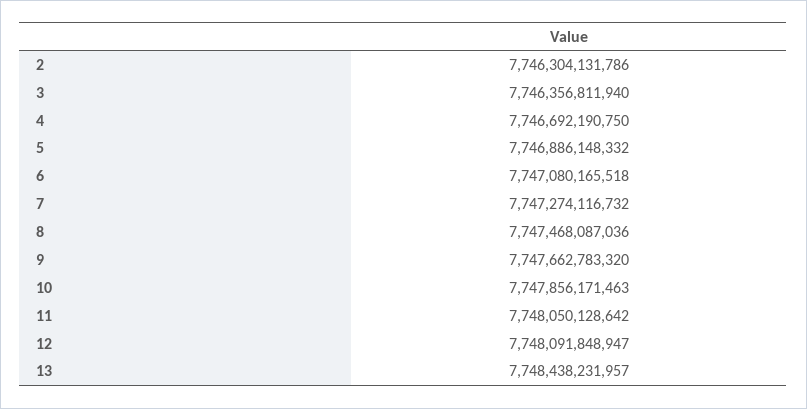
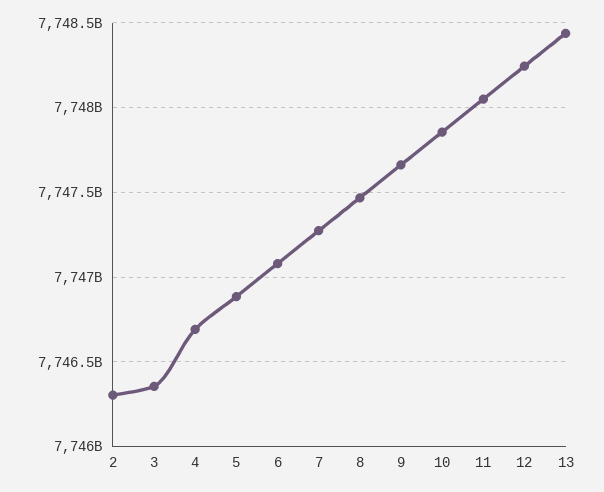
  {
    "2": 7746304131786,
    "3": 7746356811940,
    "4": 7746692190750,
    "5": 7746886148332,
    "6": 7747080165518,
    "7": 7747274116732,
    "8": 7747468087036,
    "9": 7747662783320,
    "10": 7747856171463,
    "11": 7748050128642,
-   "12": 7748091848947,
+   "12": 7748250000000,
    "13": 7748438231957
  }

